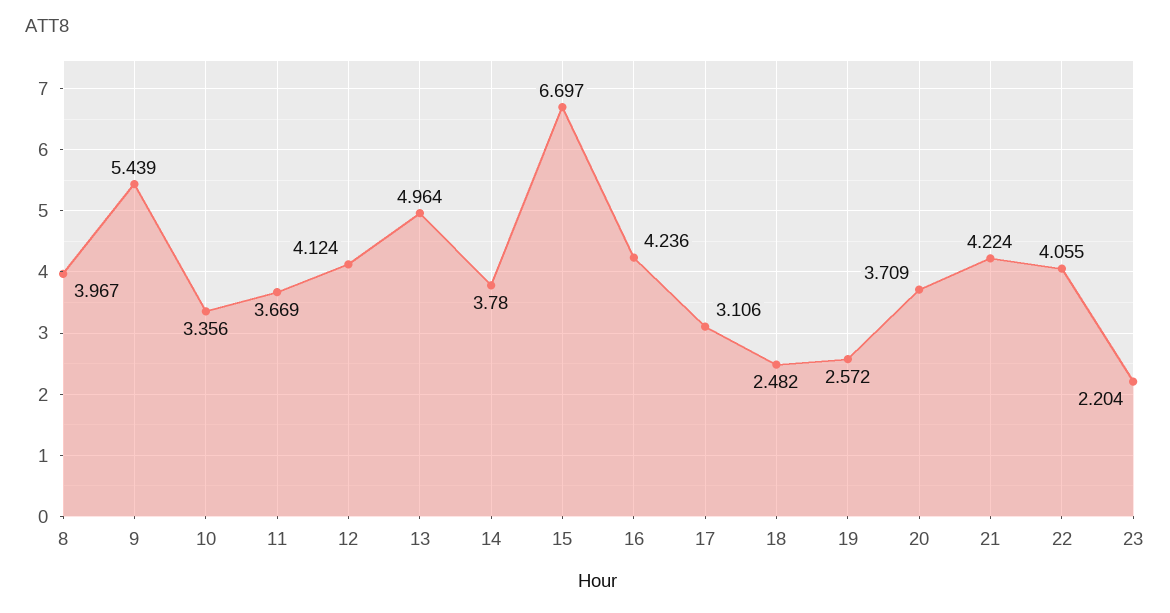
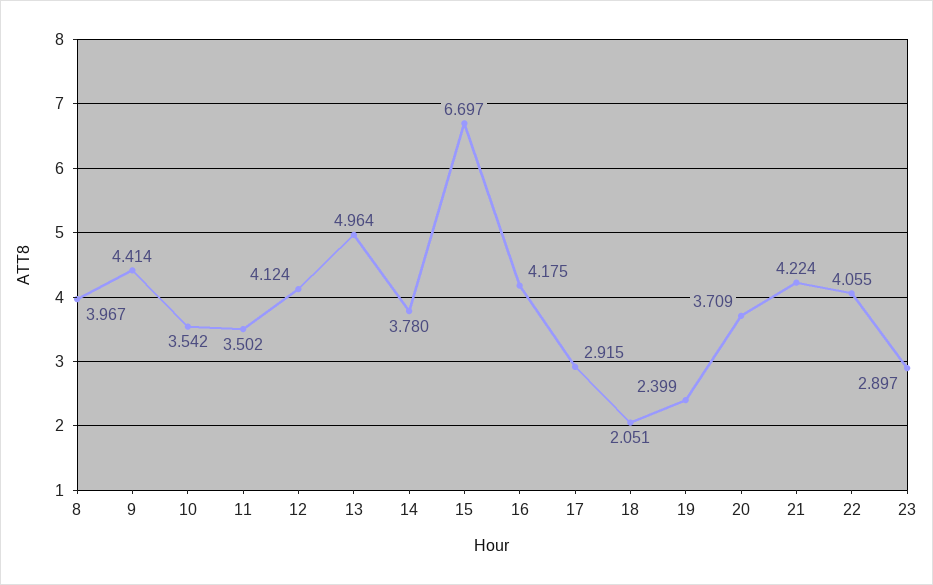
  {
    "8": 3.967,
-   "9": 5.439,
+   "9": 4.414,
-   "10": 3.356,
+   "10": 3.542,
-   "11": 3.669,
+   "11": 3.502,
    "12": 4.124,
    "13": 4.964,
    "14": 3.78,
    "15": 6.697,
-   "16": 4.236,
+   "16": 4.175,
-   "17": 3.106,
+   "17": 2.915,
-   "18": 2.482,
+   "18": 2.051,
-   "19": 2.572,
+   "19": 2.399,
    "20": 3.709,
    "21": 4.224,
    "22": 4.055,
-   "23": 2.204
+   "23": 2.897
  }

